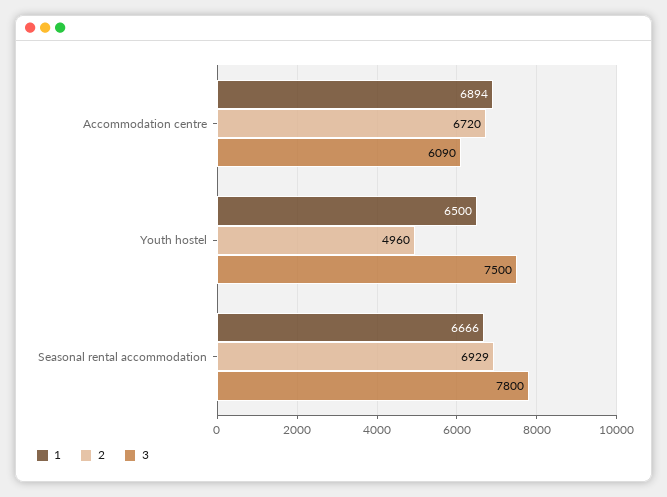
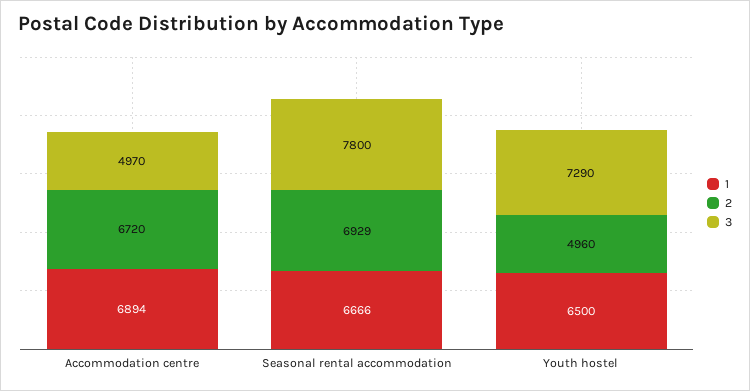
  {
    "1": {
      "Accommodation centre": 6894,
      "Youth hostel": 6500,
      "Seasonal rental accommodation": 6666
    },
    "2": {
      "Accommodation centre": 6720,
      "Youth hostel": 4960,
      "Seasonal rental accommodation": 6929
    },
    "3": {
-     "Accommodation centre": 6090,
+     "Accommodation centre": 4970,
-     "Youth hostel": 7500,
+     "Youth hostel": 7290,
      "Seasonal rental accommodation": 7800
    }
  }

